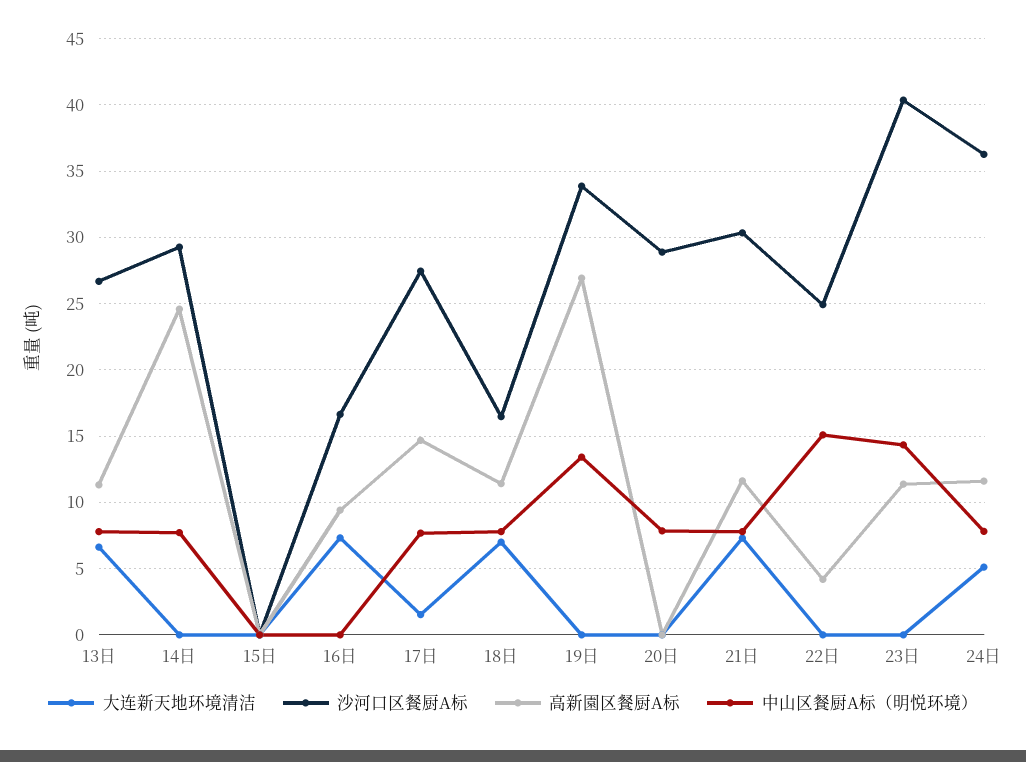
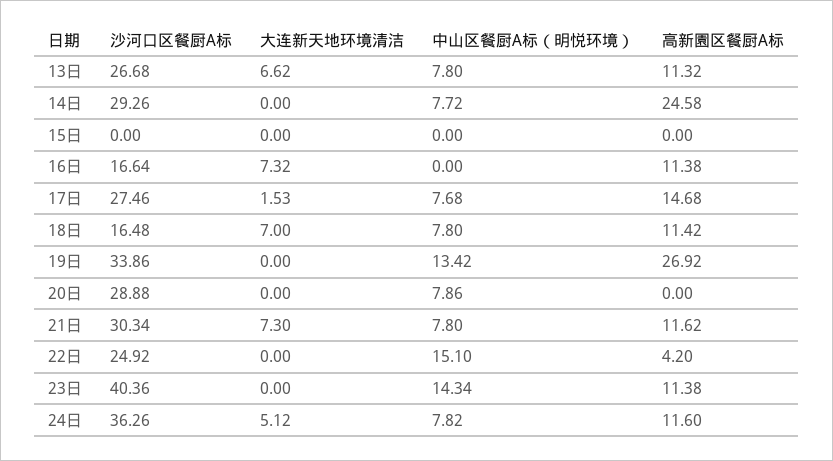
  {
    "大连新天地环境清洁": {
      "13日": 6.62,
      "14日": 0,
      "15日": 0,
      "16日": 7.32,
      "17日": 1.53,
      "18日": 7,
      "19日": 0,
      "20日": 0,
      "21日": 7.3,
      "22日": 0,
      "23日": 0,
      "24日": 5.12
    },
    "沙河口区餐厨A标": {
      "13日": 26.68,
      "14日": 29.26,
      "15日": 0,
      "16日": 16.64,
      "17日": 27.46,
      "18日": 16.48,
      "19日": 33.86,
      "20日": 28.88,
      "21日": 30.34,
      "22日": 24.92,
      "23日": 40.36,
      "24日": 36.26
    },
    "高新園区餐厨A标": {
      "13日": 11.32,
      "14日": 24.58,
      "15日": 0,
-     "16日": 9.5,
+     "16日": 11.38,
      "17日": 14.68,
      "18日": 11.42,
      "19日": 26.92,
      "20日": 0,
      "21日": 11.62,
      "22日": 4.2,
      "23日": 11.38,
      "24日": 11.6
    },
    "中山区餐厨A标（明悦环境）": {
      "13日": 7.8,
      "14日": 7.72,
      "15日": 0,
      "16日": 0,
      "17日": 7.68,
      "18日": 7.8,
      "19日": 13.42,
      "20日": 7.86,
      "21日": 7.8,
      "22日": 15.1,
      "23日": 14.34,
      "24日": 7.82
    }
  }

